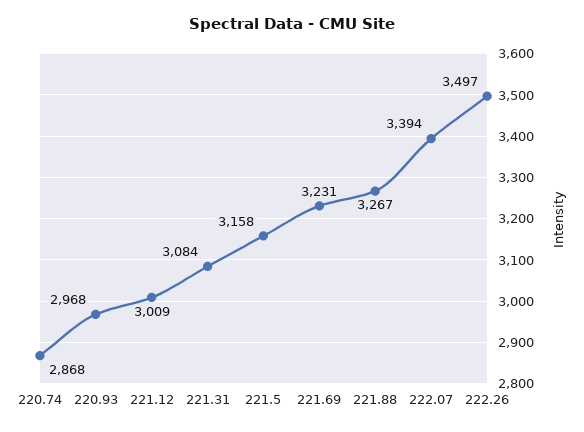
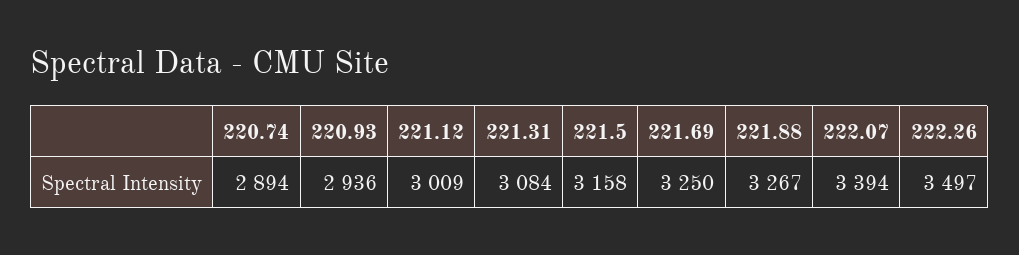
  {
-   "220.74": 2868,
+   "220.74": 2894,
-   "220.93": 2968,
+   "220.93": 2936,
    "221.12": 3009,
    "221.31": 3084,
    "221.5": 3158,
-   "221.69": 3231,
+   "221.69": 3250,
    "221.88": 3267,
    "222.07": 3394,
    "222.26": 3497
  }

